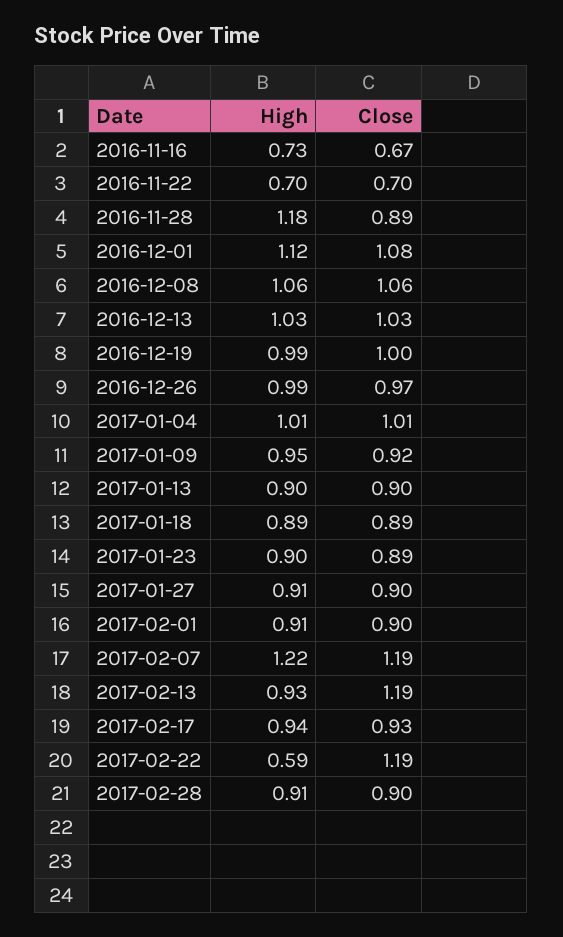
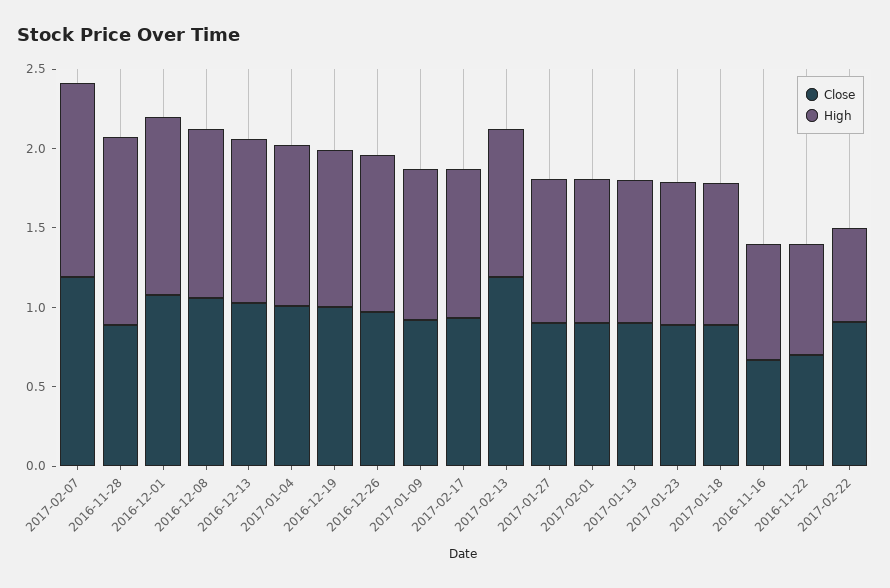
  {
    "High": {
      "2016-11-16": 0.73,
      "2016-11-22": 0.7,
      "2016-11-28": 1.18,
      "2016-12-01": 1.12,
      "2016-12-08": 1.06,
      "2016-12-13": 1.03,
      "2016-12-19": 0.99,
      "2016-12-26": 0.99,
      "2017-01-04": 1.01,
      "2017-01-09": 0.95,
      "2017-01-13": 0.9,
      "2017-01-18": 0.89,
      "2017-01-23": 0.9,
      "2017-01-27": 0.91,
      "2017-02-01": 0.91,
      "2017-02-07": 1.22,
      "2017-02-13": 0.93,
      "2017-02-17": 0.94,
-     "2017-02-22": 0.59,
+     "2017-02-22": 0.59
-     "2017-02-28": 0.91
    },
    "Close": {
      "2016-11-16": 0.67,
      "2016-11-22": 0.7,
      "2016-11-28": 0.89,
      "2016-12-01": 1.08,
      "2016-12-08": 1.06,
      "2016-12-13": 1.03,
      "2016-12-19": 1,
      "2016-12-26": 0.97,
      "2017-01-04": 1.01,
      "2017-01-09": 0.92,
      "2017-01-13": 0.9,
      "2017-01-18": 0.89,
      "2017-01-23": 0.89,
      "2017-01-27": 0.9,
      "2017-02-01": 0.9,
      "2017-02-07": 1.19,
      "2017-02-13": 1.19,
      "2017-02-17": 0.93,
-     "2017-02-22": 1.19,
+     "2017-02-22": 0.9
-     "2017-02-28": 0.9
    }
  }

